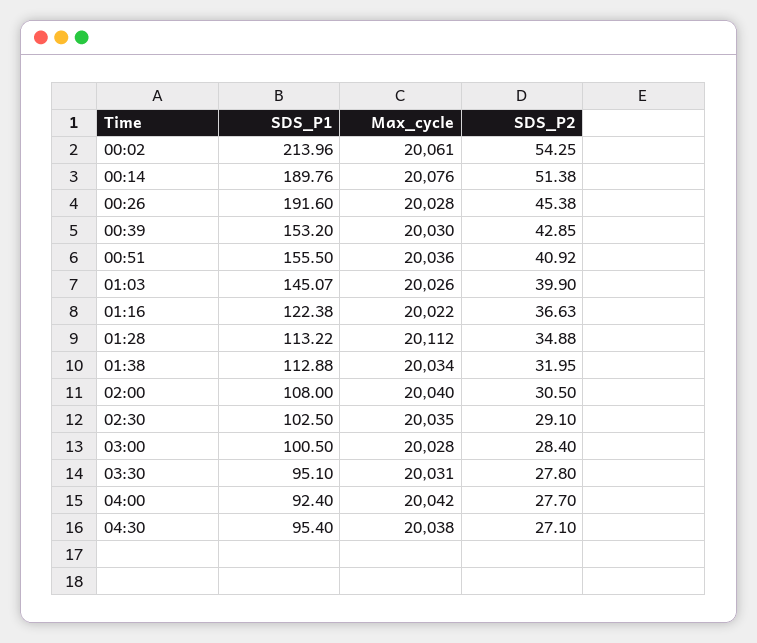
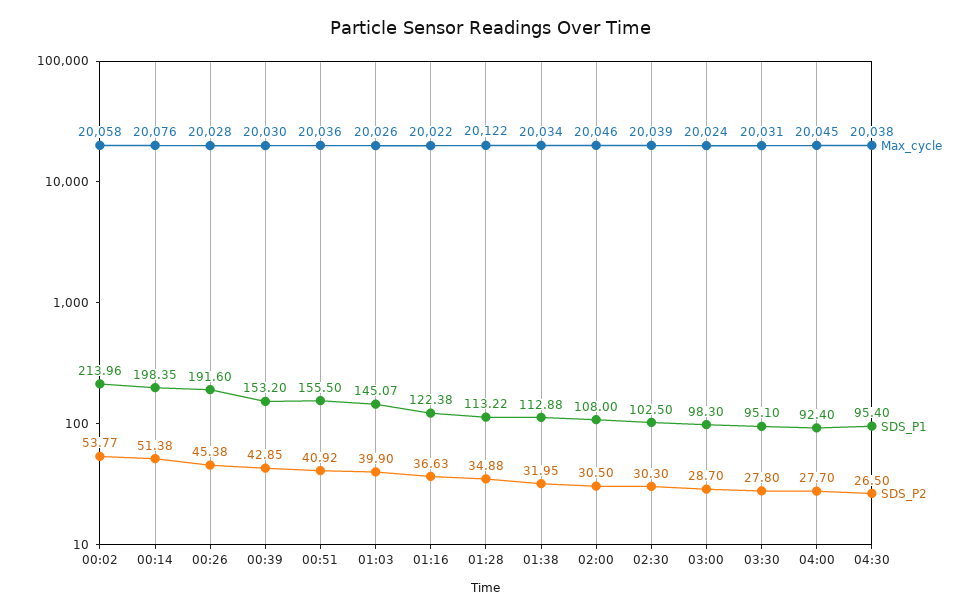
  {
    "SDS_P1": {
      "00:02": 213.96,
-     "00:14": 189.76,
+     "00:14": 198.35,
      "00:26": 191.6,
      "00:39": 153.2,
      "00:51": 155.5,
      "01:03": 145.07,
      "01:16": 122.38,
      "01:28": 113.22,
      "01:38": 112.88,
      "02:00": 108,
      "02:30": 102.5,
-     "03:00": 100.5,
+     "03:00": 98.3,
      "03:30": 95.1,
      "04:00": 92.4,
      "04:30": 95.4
    },
    "Max_cycle": {
-     "00:02": 20061,
+     "00:02": 20058,
      "00:14": 20076,
      "00:26": 20028,
      "00:39": 20030,
      "00:51": 20036,
      "01:03": 20026,
      "01:16": 20022,
-     "01:28": 20112,
+     "01:28": 20122,
      "01:38": 20034,
-     "02:00": 20040,
+     "02:00": 20046,
-     "02:30": 20035,
+     "02:30": 20039,
-     "03:00": 20028,
+     "03:00": 20024,
      "03:30": 20031,
-     "04:00": 20042,
+     "04:00": 20045,
      "04:30": 20038
    },
    "SDS_P2": {
-     "00:02": 54.25,
+     "00:02": 53.77,
      "00:14": 51.38,
      "00:26": 45.38,
      "00:39": 42.85,
      "00:51": 40.92,
      "01:03": 39.9,
      "01:16": 36.63,
      "01:28": 34.88,
      "01:38": 31.95,
      "02:00": 30.5,
-     "02:30": 29.1,
+     "02:30": 30.3,
-     "03:00": 28.4,
+     "03:00": 28.7,
      "03:30": 27.8,
      "04:00": 27.7,
-     "04:30": 27.1
+     "04:30": 26.5
    }
  }

